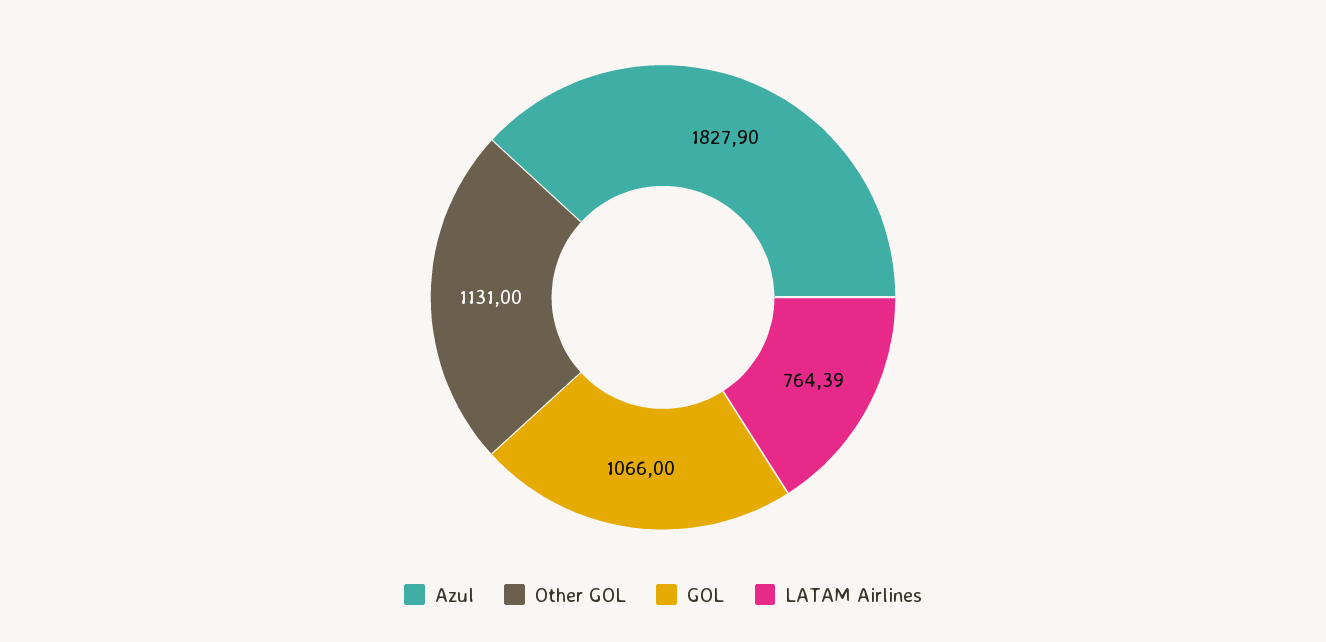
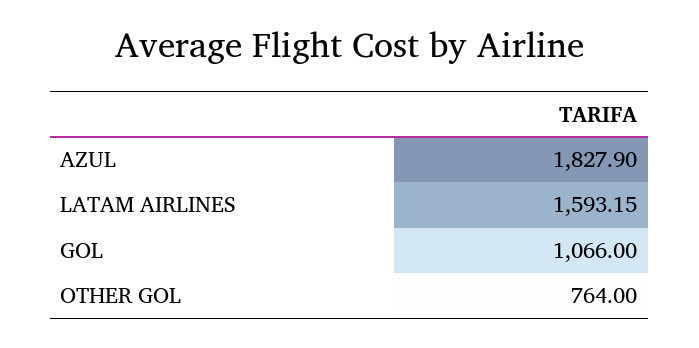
  {
    "Azul": 1827.9,
-   "Other GOL": 1131,
+   "Other GOL": 764,
    "GOL": 1066,
-   "LATAM Airlines": 764.39
+   "LATAM Airlines": 1593.15
  }

